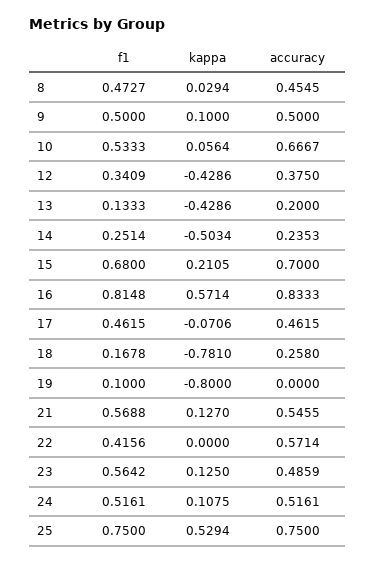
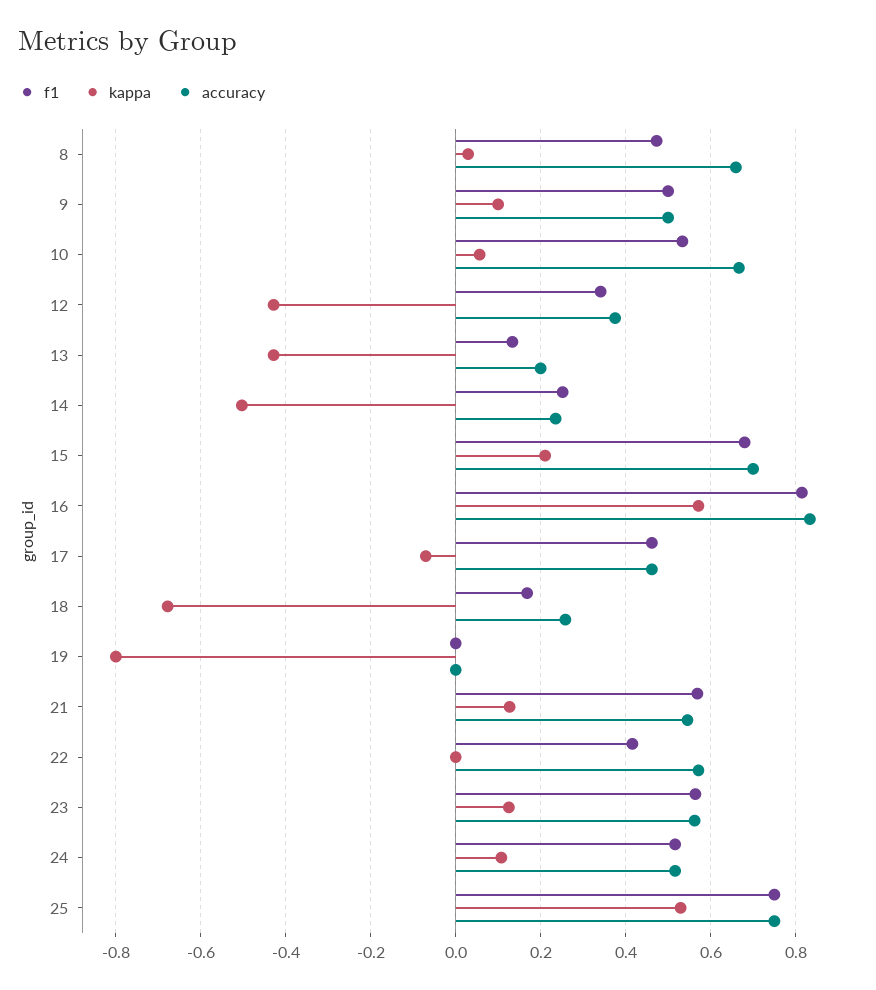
  {
    "f1": {
      "8": 0.4727,
      "9": 0.5,
      "10": 0.5333,
      "12": 0.3409,
      "13": 0.1333,
      "14": 0.2514,
      "15": 0.68,
      "16": 0.8148,
      "17": 0.4615,
      "18": 0.1678,
-     "19": 0.1,
+     "19": 0,
      "21": 0.5688,
      "22": 0.4156,
      "23": 0.5642,
      "24": 0.5161,
      "25": 0.75
    },
    "kappa": {
      "8": 0.0294,
      "9": 0.1,
      "10": 0.0564,
      "12": -0.4286,
      "13": -0.4286,
      "14": -0.5034,
      "15": 0.2105,
      "16": 0.5714,
      "17": -0.0706,
-     "18": -0.781,
+     "18": -0.68,
      "19": -0.8,
      "21": 0.127,
      "22": 0,
      "23": 0.125,
      "24": 0.1075,
      "25": 0.5294
    },
    "accuracy": {
-     "8": 0.4545,
+     "8": 0.66,
      "9": 0.5,
      "10": 0.6667,
      "12": 0.375,
      "13": 0.2,
      "14": 0.2353,
      "15": 0.7,
      "16": 0.8333,
      "17": 0.4615,
      "18": 0.258,
      "19": 0,
      "21": 0.5455,
      "22": 0.5714,
-     "23": 0.4859,
+     "23": 0.56,
      "24": 0.5161,
      "25": 0.75
    }
  }

